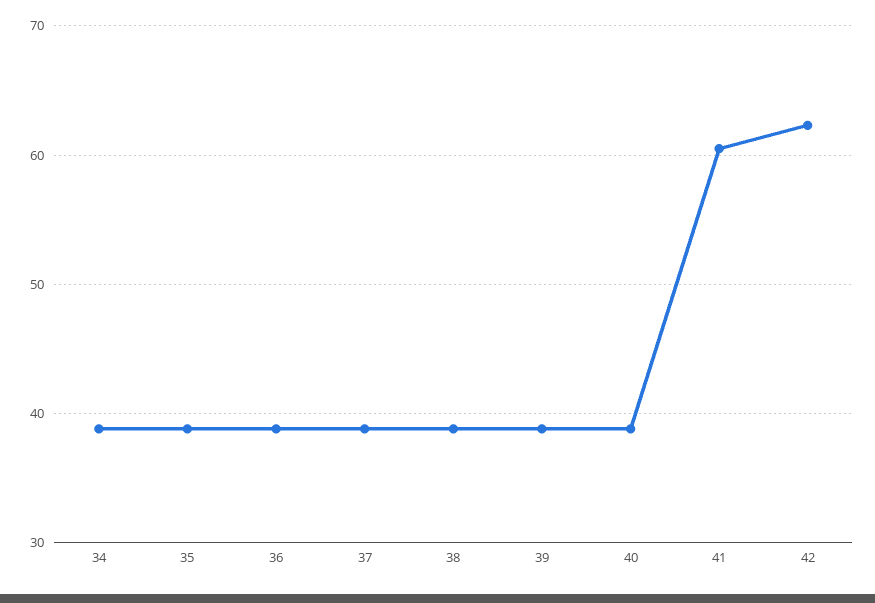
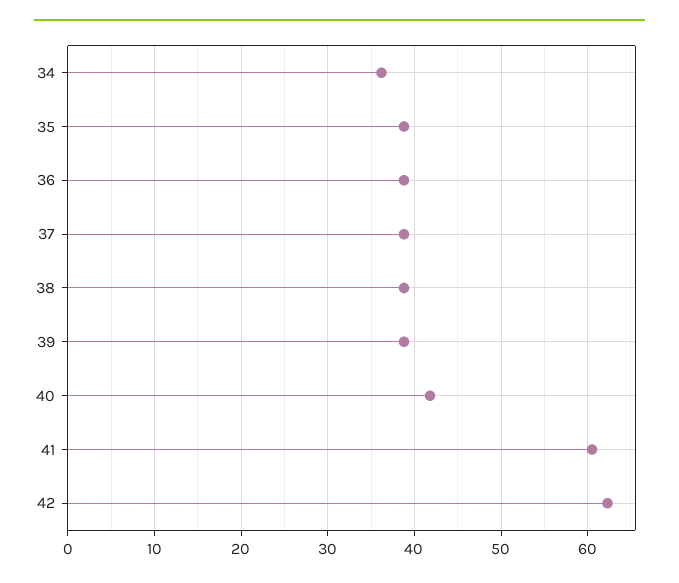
  {
-   "34": 39,
+   "34": 36,
    "35": 39,
    "36": 39,
    "37": 39,
    "38": 39,
    "39": 39,
-   "40": 39,
+   "40": 42,
    "41": 61,
    "42": 62
  }

